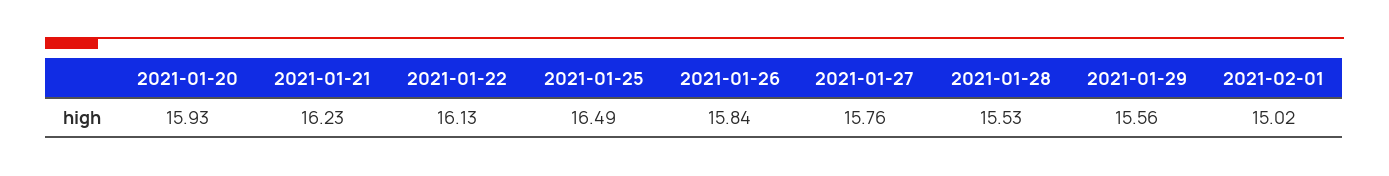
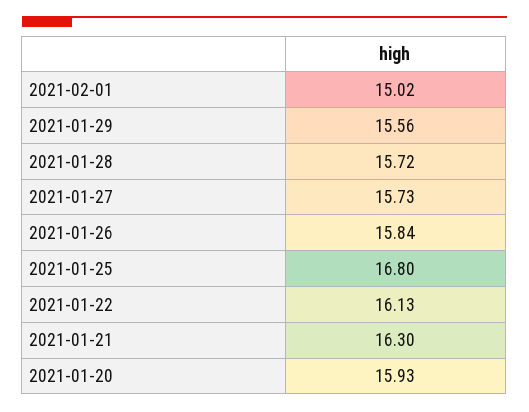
  {
    "2021-01-20": 15.93,
-   "2021-01-21": 16.23,
+   "2021-01-21": 16.3,
    "2021-01-22": 16.13,
-   "2021-01-25": 16.49,
+   "2021-01-25": 16.8,
    "2021-01-26": 15.84,
-   "2021-01-27": 15.76,
+   "2021-01-27": 15.73,
-   "2021-01-28": 15.53,
+   "2021-01-28": 15.72,
    "2021-01-29": 15.56,
    "2021-02-01": 15.02
  }

